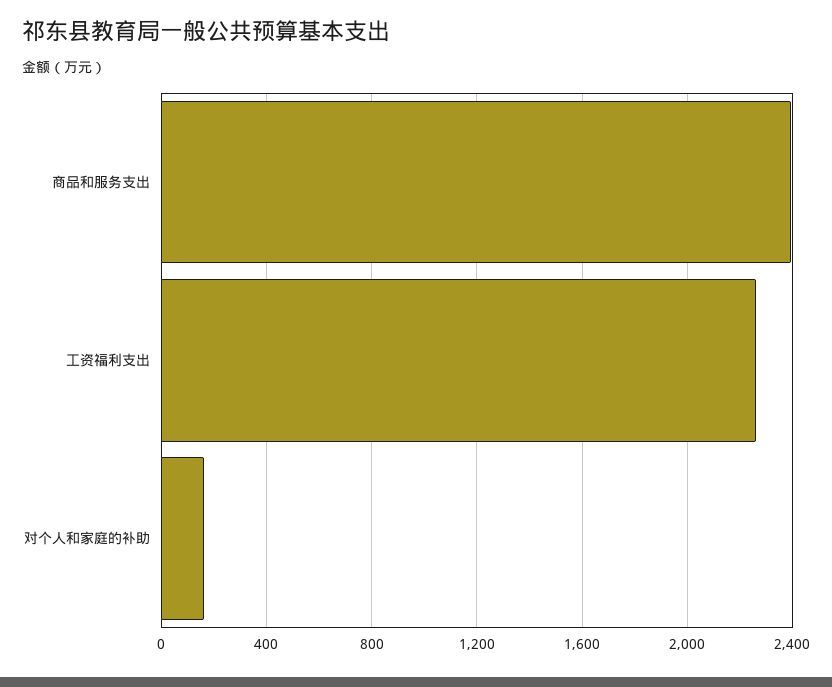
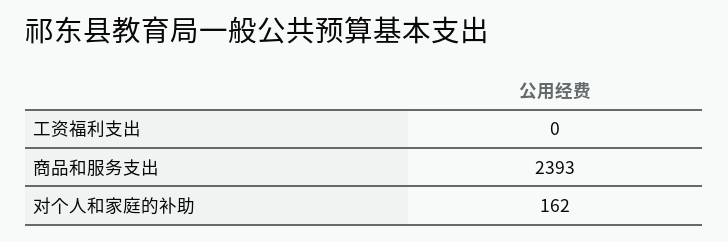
  {
    "商品和服务支出": 2393,
-   "工资福利支出": 2250,
+   "工资福利支出": 0,
    "对个人和家庭的补助": 162
  }

